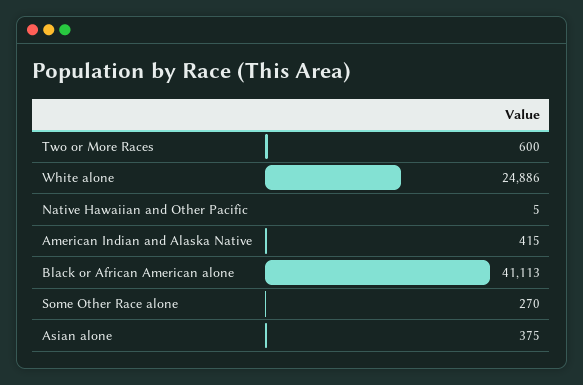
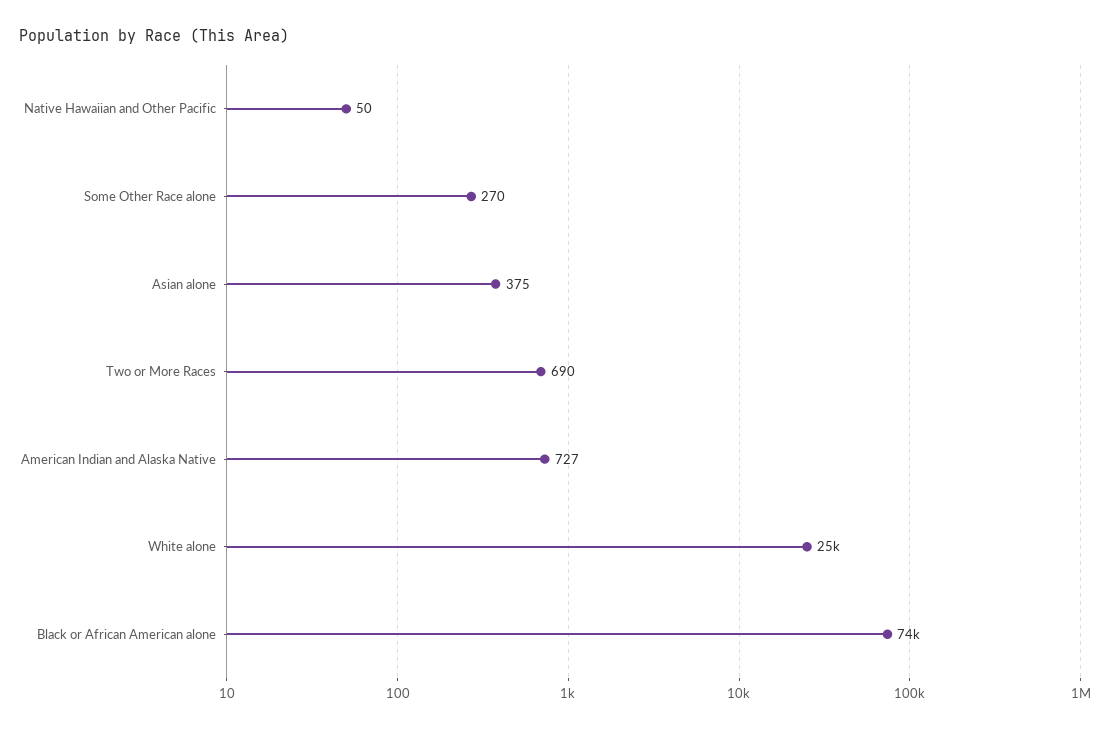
  {
-   "Two or More Races": 600,
+   "Two or More Races": 690,
    "White alone": 24886,
-   "Native Hawaiian and Other Pacific": 5,
+   "Native Hawaiian and Other Pacific": 50,
-   "American Indian and Alaska Native": 415,
+   "American Indian and Alaska Native": 727,
-   "Black or African American alone": 41113,
+   "Black or African American alone": 74000,
    "Some Other Race alone": 270,
    "Asian alone": 375
  }

